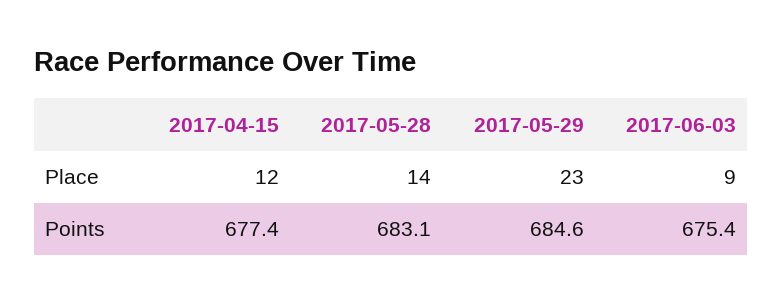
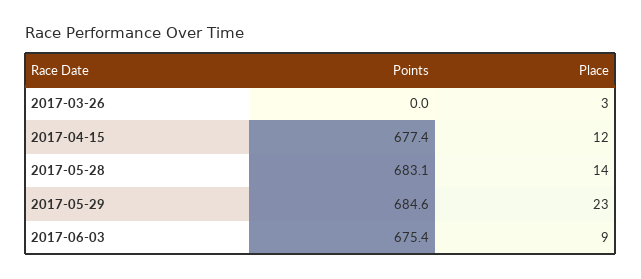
  {
    "2017-04-15": {
      "Place": 12,
      "Points": 677.4
    },
    "2017-05-28": {
      "Place": 14,
      "Points": 683.1
    },
    "2017-05-29": {
      "Place": 23,
      "Points": 684.6
    },
    "2017-06-03": {
      "Place": 9,
      "Points": 675.4
-   }
+   },
+   "2017-03-26": {
+     "Points": 0,
+     "Place": 3
+   }
  }

